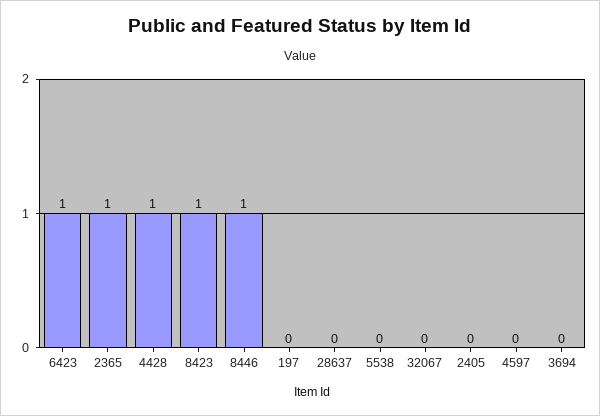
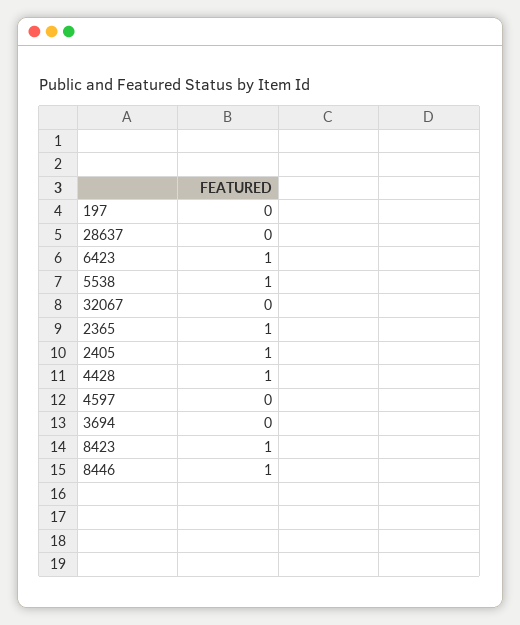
  {
    "6423": 1,
    "2365": 1,
    "4428": 1,
    "8423": 1,
    "8446": 1,
    "197": 0,
    "28637": 0,
-   "5538": 0,
+   "5538": 1,
    "32067": 0,
-   "2405": 0,
+   "2405": 1,
    "4597": 0,
    "3694": 0
  }

